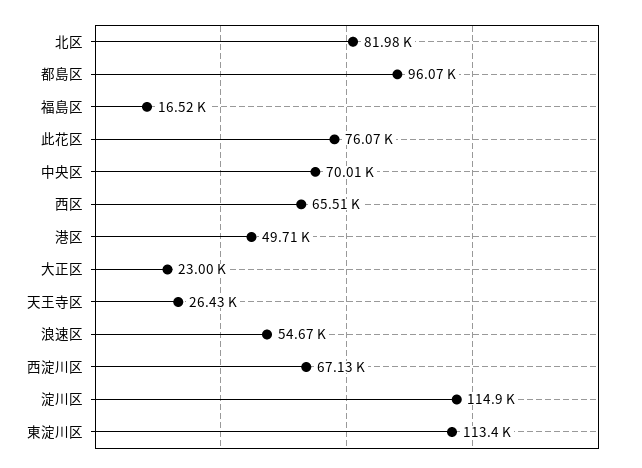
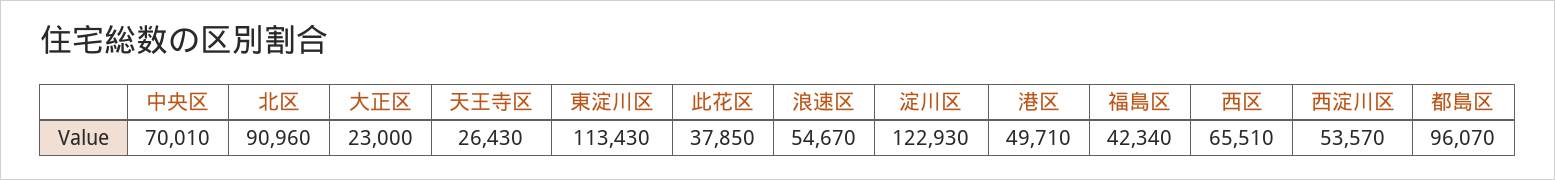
  {
-   "北区": 81980,
+   "北区": 90960,
    "都島区": 96070,
-   "福島区": 16520,
+   "福島区": 42340,
-   "此花区": 76070,
+   "此花区": 37850,
    "中央区": 70010,
    "西区": 65510,
    "港区": 49710,
    "大正区": 23000,
    "天王寺区": 26430,
    "浪速区": 54670,
-   "西淀川区": 67130,
+   "西淀川区": 53570,
-   "淀川区": 114900,
+   "淀川区": 122930,
    "東淀川区": 113430
  }

